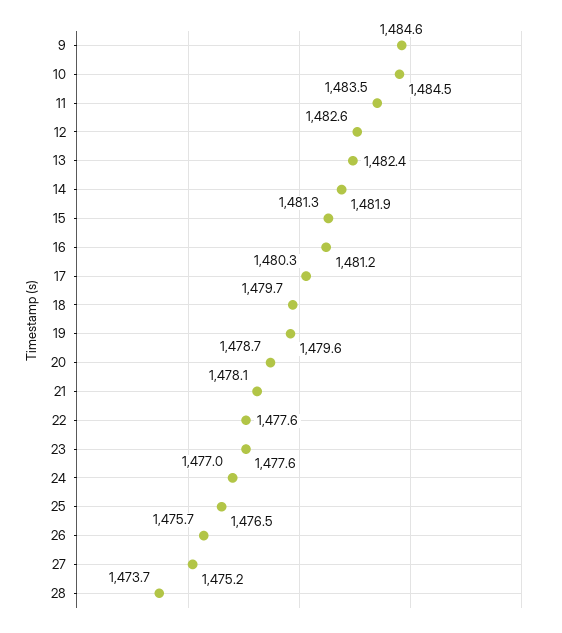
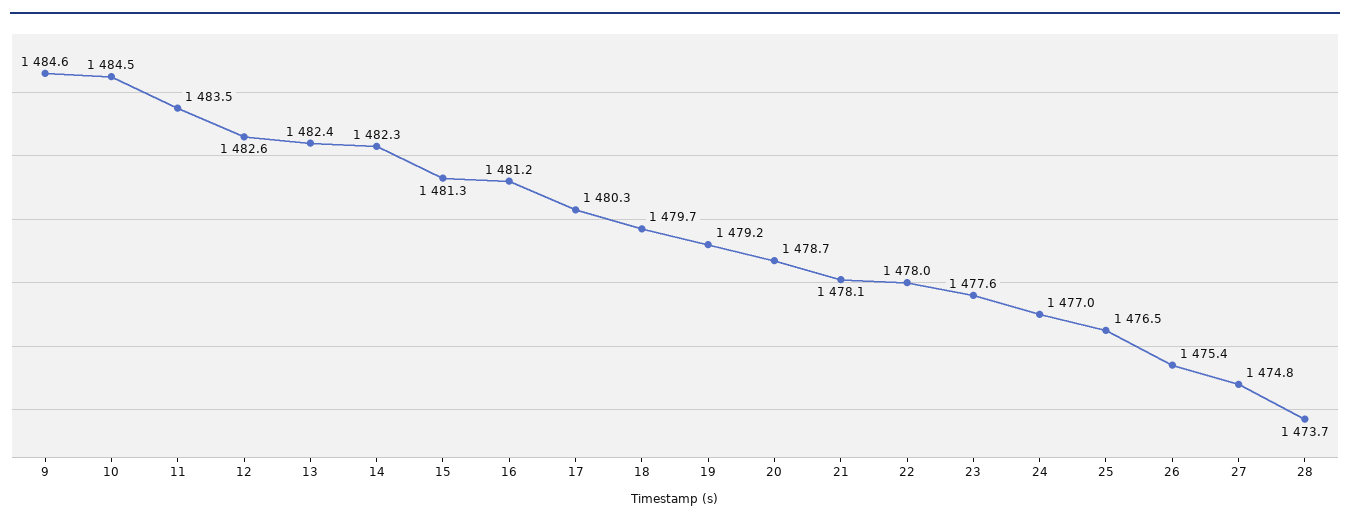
  {
    "9": 1484.6,
    "10": 1484.5,
    "11": 1483.5,
    "12": 1482.6,
    "13": 1482.4,
-   "14": 1481.9,
+   "14": 1482.3,
    "15": 1481.3,
    "16": 1481.2,
    "17": 1480.3,
    "18": 1479.7,
-   "19": 1479.6,
+   "19": 1479.2,
    "20": 1478.7,
    "21": 1478.1,
-   "22": 1477.6,
+   "22": 1478,
    "23": 1477.6,
    "24": 1477,
    "25": 1476.5,
-   "26": 1475.7,
+   "26": 1475.4,
-   "27": 1475.2,
+   "27": 1474.8,
    "28": 1473.7
  }

